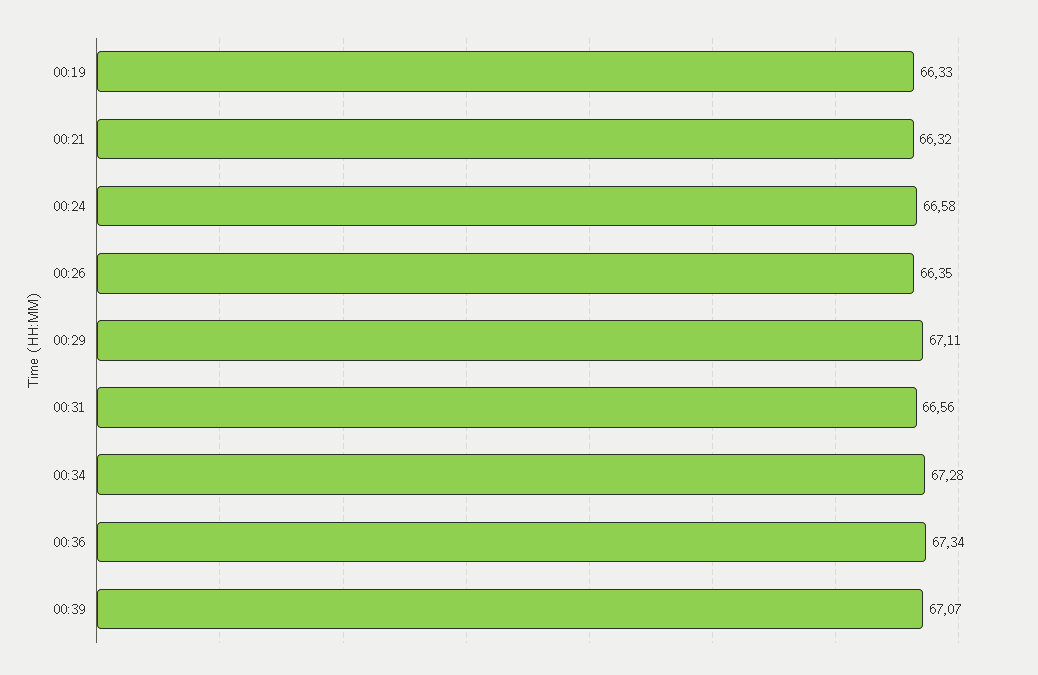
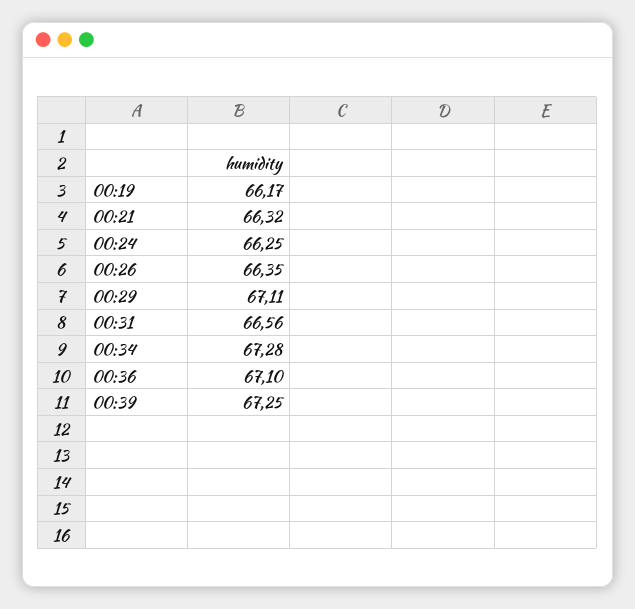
  {
-   "00:19": 66.33,
+   "00:19": 66.17,
    "00:21": 66.32,
-   "00:24": 66.58,
+   "00:24": 66.25,
    "00:26": 66.35,
    "00:29": 67.11,
    "00:31": 66.56,
    "00:34": 67.28,
-   "00:36": 67.34,
+   "00:36": 67.1,
-   "00:39": 67.07
+   "00:39": 67.25
  }

